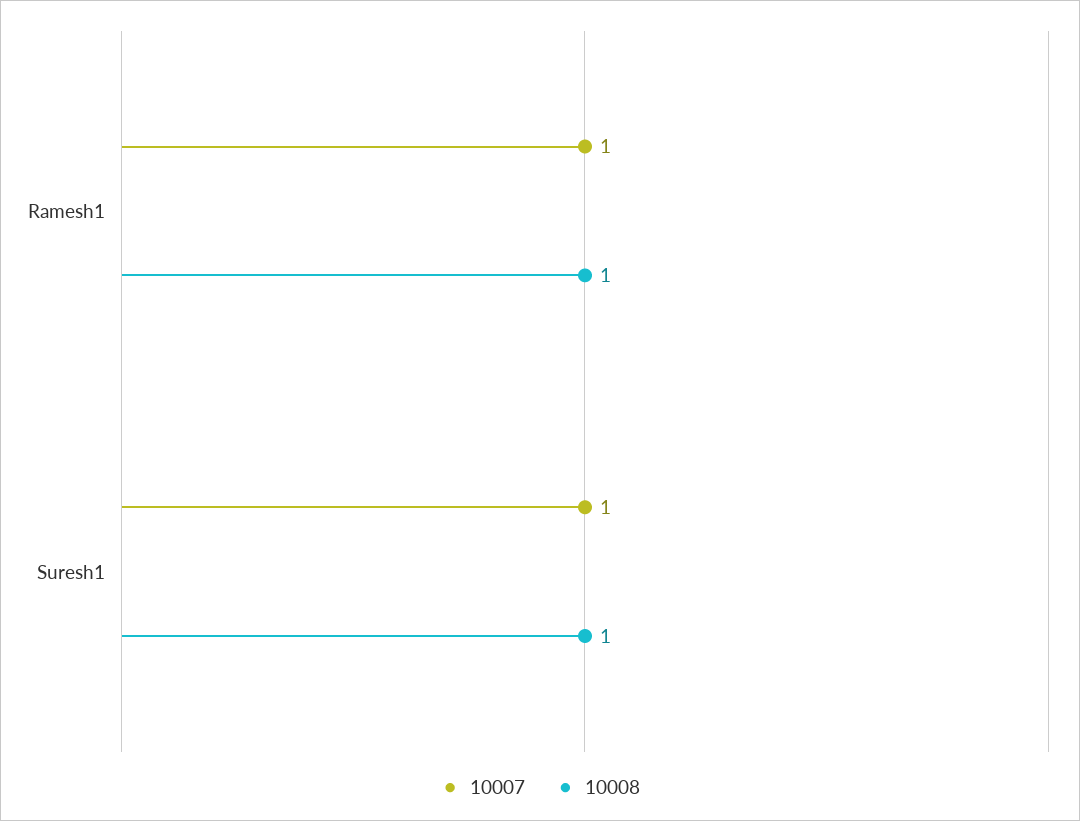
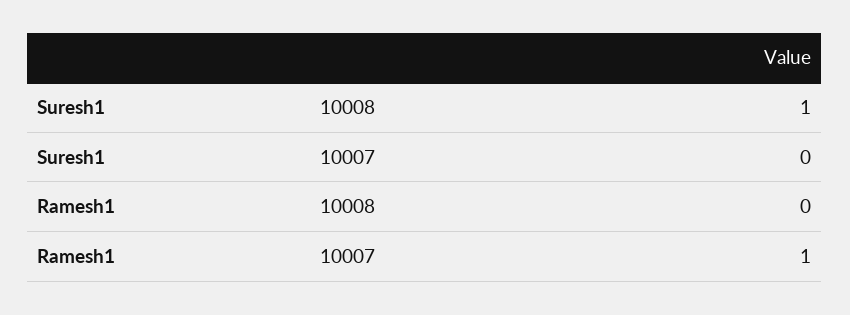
  {
    "10007": {
      "Ramesh1": 1,
-     "Suresh1": 1
+     "Suresh1": 0
    },
    "10008": {
-     "Ramesh1": 1,
+     "Ramesh1": 0,
      "Suresh1": 1
    }
  }

